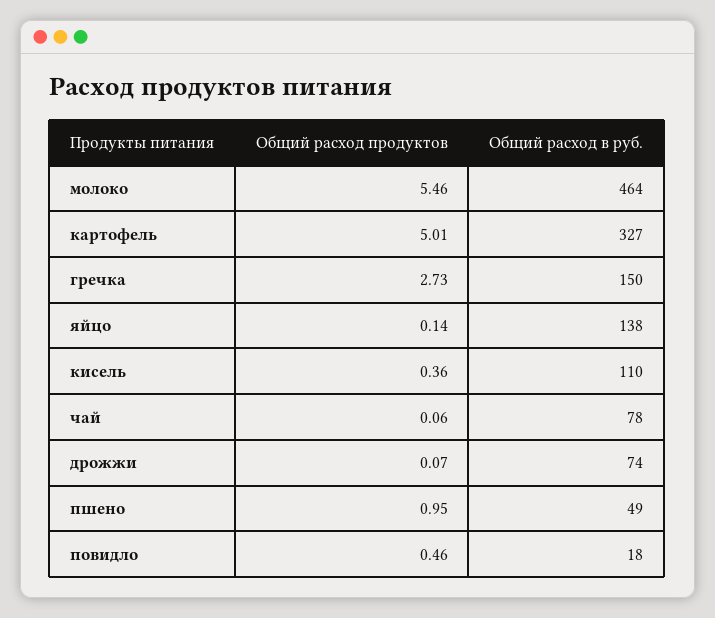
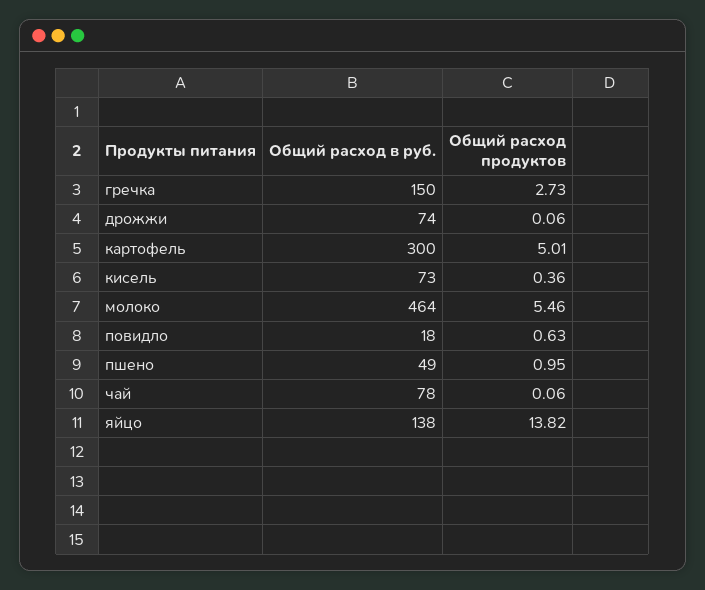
  {
    "Общий расход продуктов": {
      "молоко": 5.46,
      "картофель": 5.01,
      "гречка": 2.73,
-     "яйцо": 0.14,
+     "яйцо": 13.82,
      "кисель": 0.36,
      "чай": 0.06,
-     "дрожжи": 0.07,
+     "дрожжи": 0.06,
      "пшено": 0.95,
-     "повидло": 0.46
+     "повидло": 0.63
    },
    "Общий расход в руб.": {
      "молоко": 464,
-     "картофель": 327,
+     "картофель": 300,
      "гречка": 150,
      "яйцо": 138,
-     "кисель": 110,
+     "кисель": 73,
      "чай": 78,
      "дрожжи": 74,
      "пшено": 49,
      "повидло": 18
    }
  }

